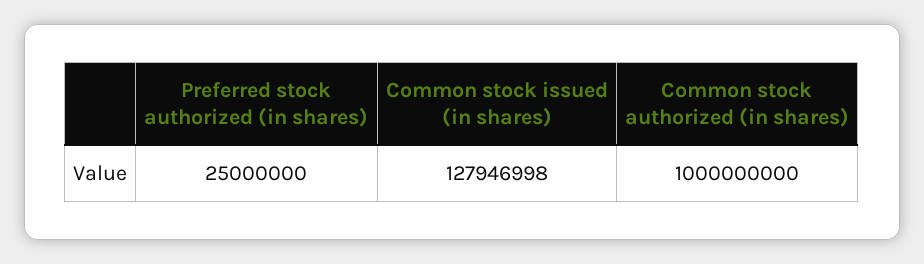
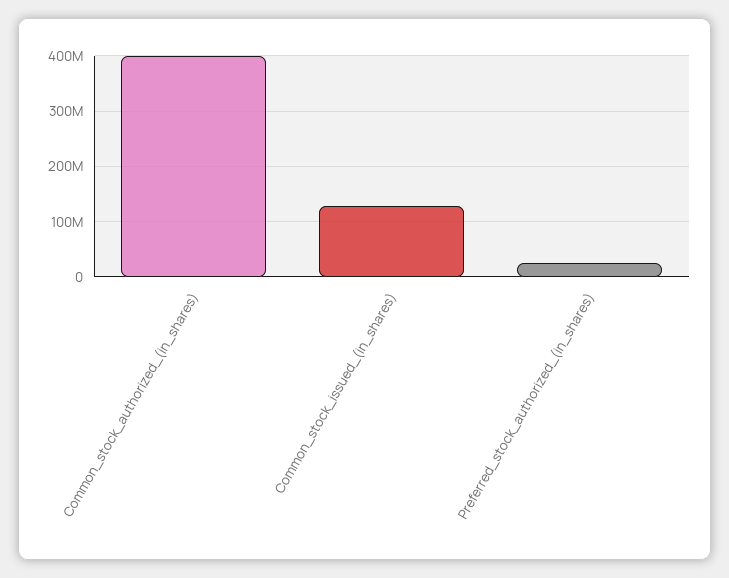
  {
    "Preferred stock authorized (in shares)": 25000000,
    "Common stock issued (in shares)": 127946998,
-   "Common stock authorized (in shares)": 1000000000
+   "Common stock authorized (in shares)": 400000000
  }

